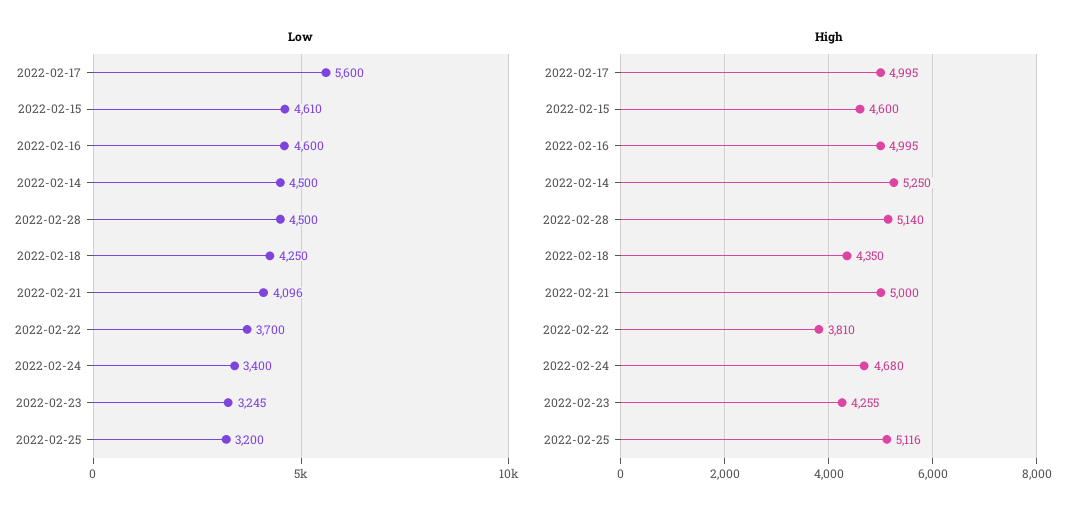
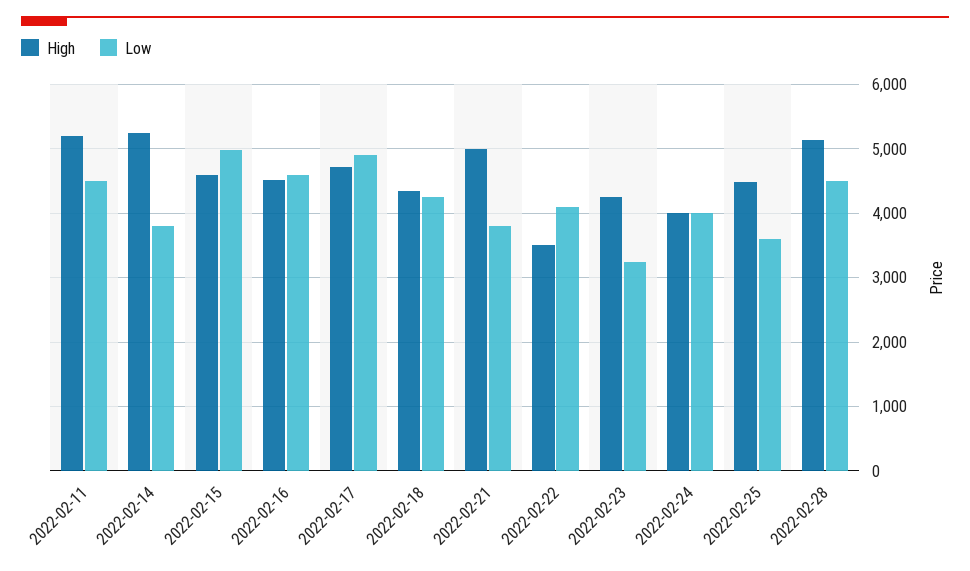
  {
    "Low": {
-     "2022-02-17": 5600,
+     "2022-02-17": 4900,
-     "2022-02-15": 4610,
+     "2022-02-15": 5000,
      "2022-02-16": 4600,
-     "2022-02-14": 4500,
+     "2022-02-14": 3800,
      "2022-02-28": 4500,
      "2022-02-18": 4250,
-     "2022-02-21": 4096,
+     "2022-02-21": 3800,
-     "2022-02-22": 3700,
+     "2022-02-22": 4100,
-     "2022-02-24": 3400,
+     "2022-02-24": 4000,
      "2022-02-23": 3245,
-     "2022-02-25": 3200
+     "2022-02-25": 3600,
+     "2022-02-11": 4500
    },
    "High": {
-     "2022-02-17": 4995,
+     "2022-02-17": 4700,
      "2022-02-15": 4600,
-     "2022-02-16": 4995,
+     "2022-02-16": 4500,
      "2022-02-14": 5250,
      "2022-02-28": 5140,
      "2022-02-18": 4350,
      "2022-02-21": 5000,
-     "2022-02-22": 3810,
+     "2022-02-22": 3500,
-     "2022-02-24": 4680,
+     "2022-02-24": 4000,
      "2022-02-23": 4255,
-     "2022-02-25": 5116
+     "2022-02-25": 4500,
+     "2022-02-11": 5200
    }
  }

